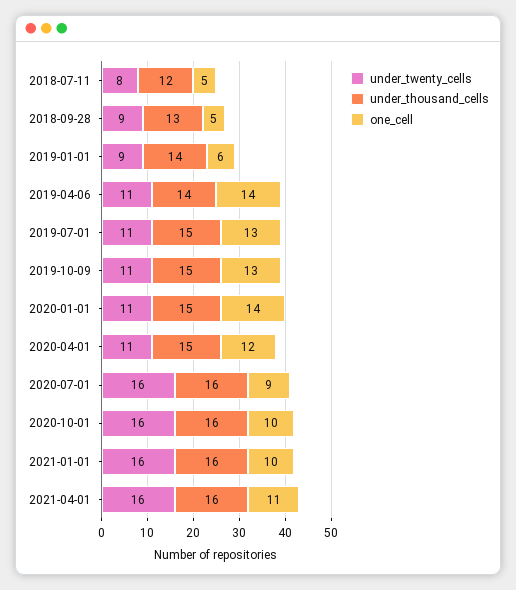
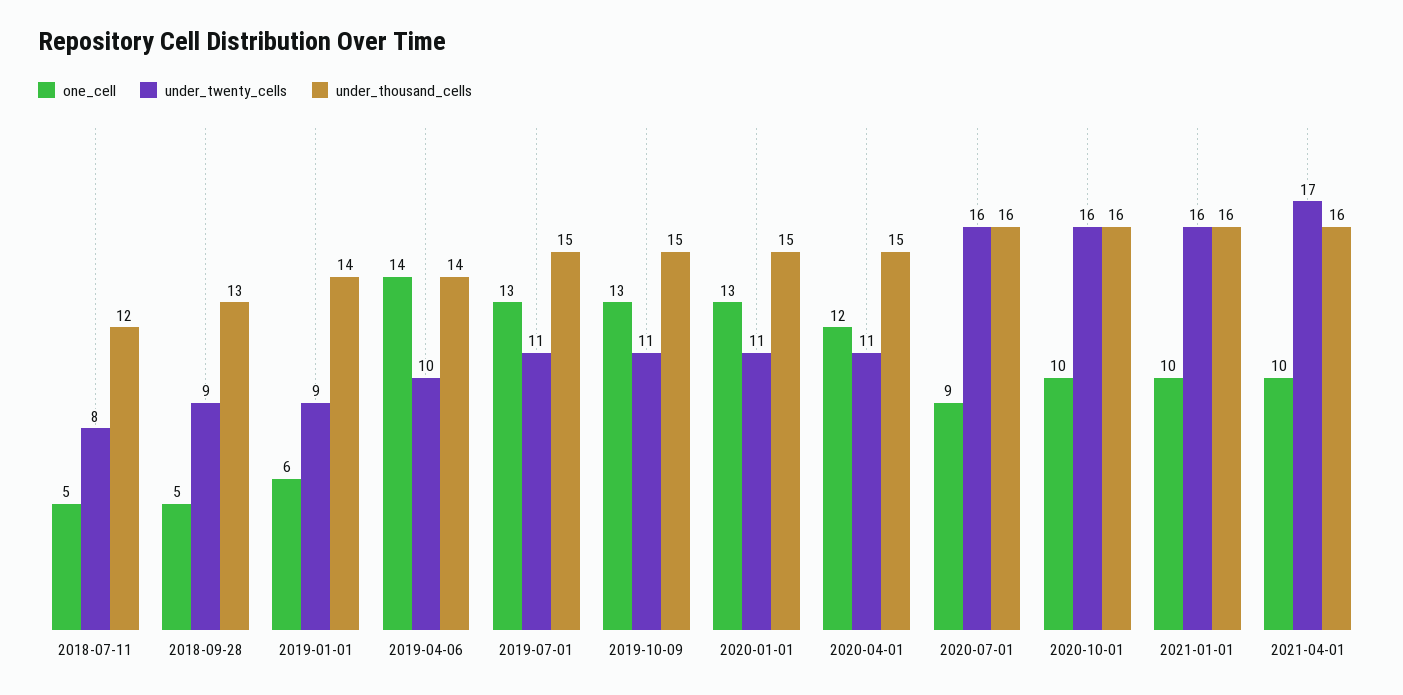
  {
    "under_twenty_cells": {
      "2018-07-11": 8,
      "2018-09-28": 9,
      "2019-01-01": 9,
-     "2019-04-06": 11,
+     "2019-04-06": 10,
      "2019-07-01": 11,
      "2019-10-09": 11,
      "2020-01-01": 11,
      "2020-04-01": 11,
      "2020-07-01": 16,
      "2020-10-01": 16,
      "2021-01-01": 16,
-     "2021-04-01": 16
+     "2021-04-01": 17
    },
    "under_thousand_cells": {
      "2018-07-11": 12,
      "2018-09-28": 13,
      "2019-01-01": 14,
      "2019-04-06": 14,
      "2019-07-01": 15,
      "2019-10-09": 15,
      "2020-01-01": 15,
      "2020-04-01": 15,
      "2020-07-01": 16,
      "2020-10-01": 16,
      "2021-01-01": 16,
      "2021-04-01": 16
    },
    "one_cell": {
      "2018-07-11": 5,
      "2018-09-28": 5,
      "2019-01-01": 6,
      "2019-04-06": 14,
      "2019-07-01": 13,
      "2019-10-09": 13,
-     "2020-01-01": 14,
+     "2020-01-01": 13,
      "2020-04-01": 12,
      "2020-07-01": 9,
      "2020-10-01": 10,
      "2021-01-01": 10,
-     "2021-04-01": 11
+     "2021-04-01": 10
    }
  }

